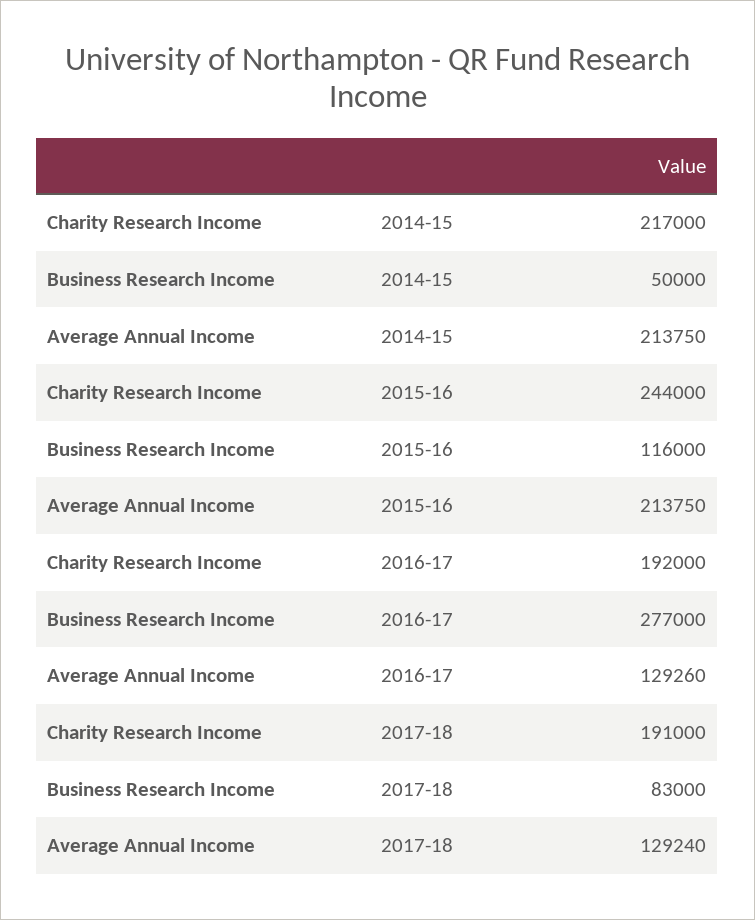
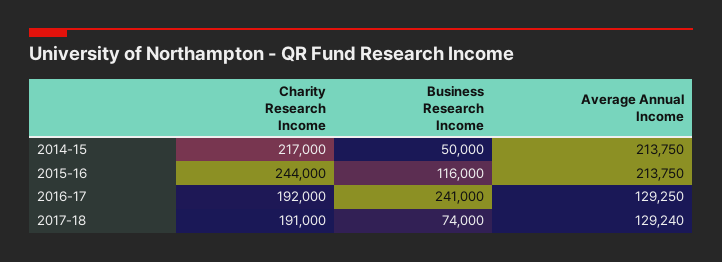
  {
    "Charity Research Income": {
      "2014-15": 217000,
      "2015-16": 244000,
      "2016-17": 192000,
      "2017-18": 191000
    },
    "Business Research Income": {
      "2014-15": 50000,
      "2015-16": 116000,
-     "2016-17": 277000,
+     "2016-17": 241000,
-     "2017-18": 83000
+     "2017-18": 74000
    },
    "Average Annual Income": {
      "2014-15": 213750,
      "2015-16": 213750,
-     "2016-17": 129260,
+     "2016-17": 129250,
      "2017-18": 129240
    }
  }

